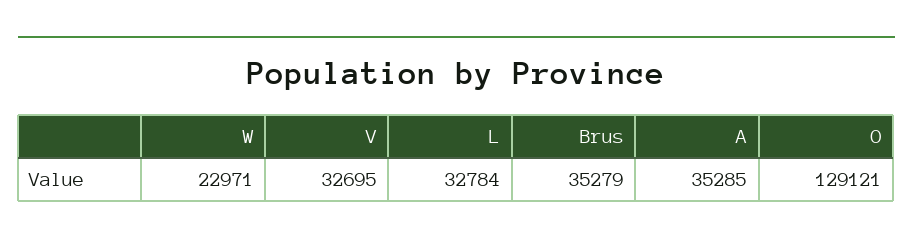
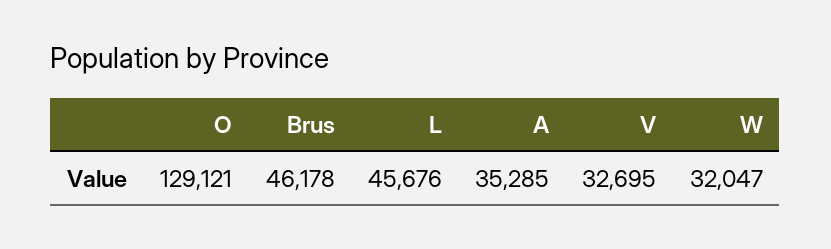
  {
-   "W": 22971,
+   "W": 32047,
    "V": 32695,
-   "L": 32784,
+   "L": 45676,
-   "Brus": 35279,
+   "Brus": 46178,
    "A": 35285,
    "O": 129121
  }

